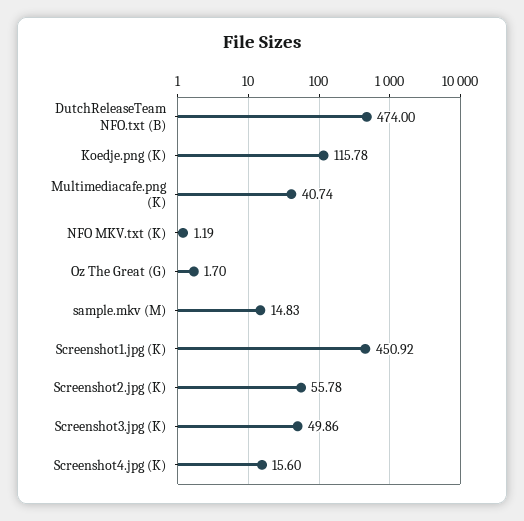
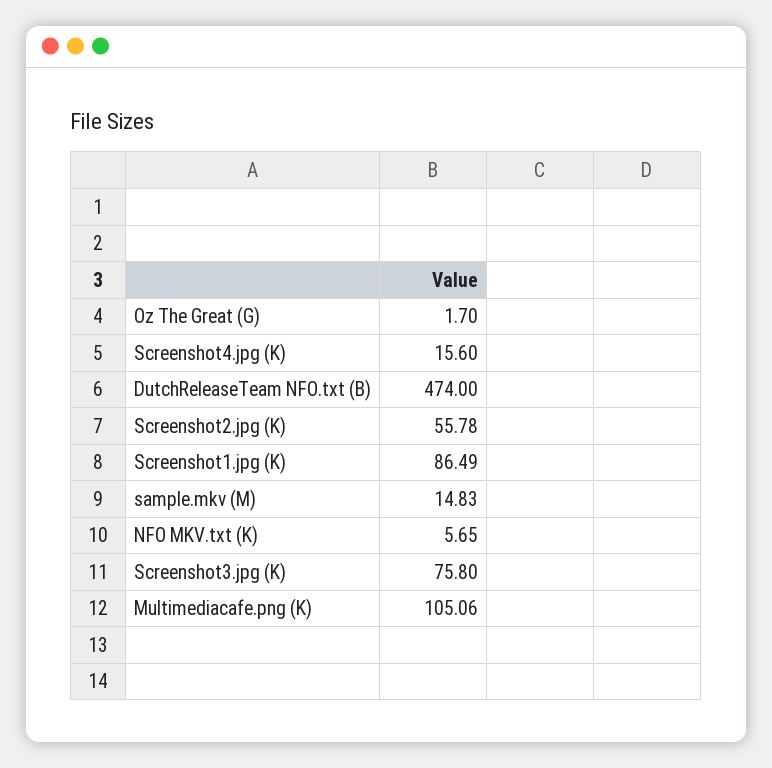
  {
    "DutchReleaseTeam NFO.txt (B)": 474,
-   "Koedje.png (K)": 115.78,
-   "Multimediacafe.png (K)": 40.74,
+   "Multimediacafe.png (K)": 105.06,
-   "NFO MKV.txt (K)": 1.19,
+   "NFO MKV.txt (K)": 5.65,
    "Oz The Great (G)": 1.7,
    "sample.mkv (M)": 14.83,
-   "Screenshot1.jpg (K)": 450.92,
+   "Screenshot1.jpg (K)": 86.49,
    "Screenshot2.jpg (K)": 55.78,
-   "Screenshot3.jpg (K)": 49.86,
+   "Screenshot3.jpg (K)": 75.8,
    "Screenshot4.jpg (K)": 15.6
  }

